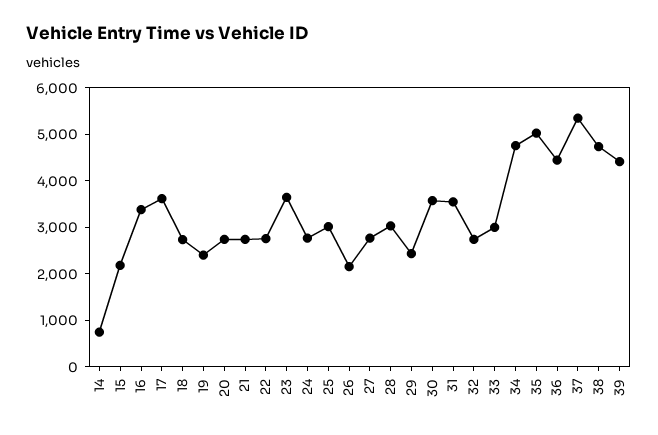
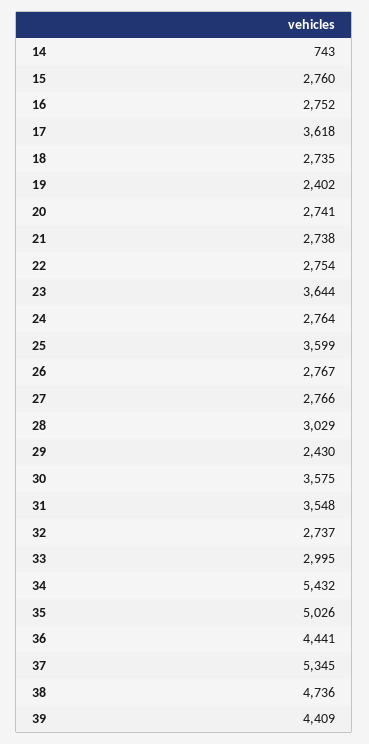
  {
    "14": 743,
-   "15": 2200,
+   "15": 2760,
-   "16": 3400,
+   "16": 2752,
    "17": 3618,
    "18": 2735,
    "19": 2402,
    "20": 2741,
    "21": 2738,
    "22": 2754,
    "23": 3644,
    "24": 2764,
-   "25": 3000,
+   "25": 3599,
-   "26": 2200,
+   "26": 2767,
    "27": 2766,
    "28": 3029,
    "29": 2430,
    "30": 3575,
    "31": 3548,
    "32": 2737,
    "33": 2995,
-   "34": 4800,
+   "34": 5432,
    "35": 5026,
    "36": 4441,
    "37": 5345,
    "38": 4736,
    "39": 4409
  }

